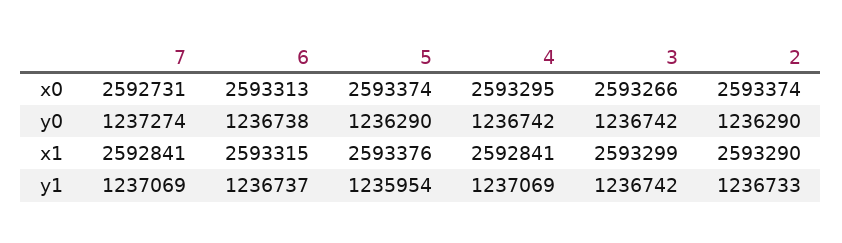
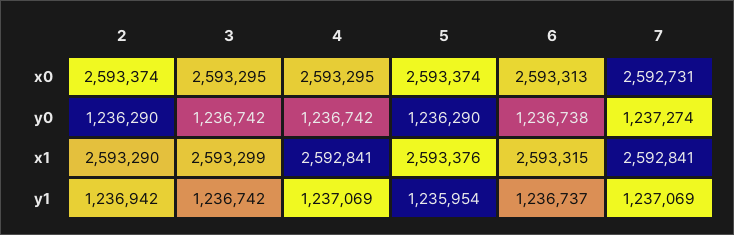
  {
    "7": {
      "x0": 2592731,
      "y0": 1237274,
      "x1": 2592841,
      "y1": 1237069
    },
    "6": {
      "x0": 2593313,
      "y0": 1236738,
      "x1": 2593315,
      "y1": 1236737
    },
    "5": {
      "x0": 2593374,
      "y0": 1236290,
      "x1": 2593376,
      "y1": 1235954
    },
    "4": {
      "x0": 2593295,
      "y0": 1236742,
      "x1": 2592841,
      "y1": 1237069
    },
    "3": {
-     "x0": 2593266,
+     "x0": 2593295,
      "y0": 1236742,
      "x1": 2593299,
      "y1": 1236742
    },
    "2": {
      "x0": 2593374,
      "y0": 1236290,
      "x1": 2593290,
-     "y1": 1236733
+     "y1": 1236942
    }
  }

